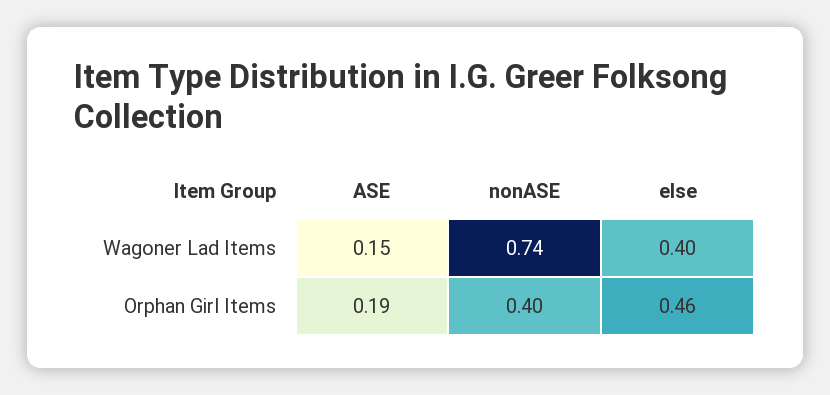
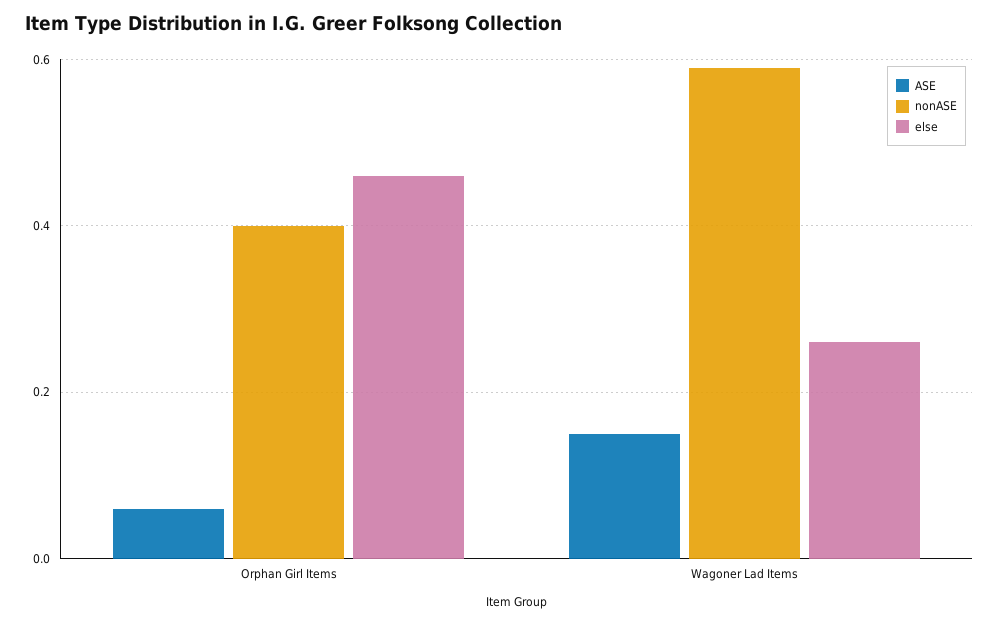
  {
    "ASE": {
      "Wagoner Lad Items": 0.15,
-     "Orphan Girl Items": 0.19
+     "Orphan Girl Items": 0.05
    },
    "nonASE": {
-     "Wagoner Lad Items": 0.74,
+     "Wagoner Lad Items": 0.6,
      "Orphan Girl Items": 0.4
    },
    "else": {
-     "Wagoner Lad Items": 0.4,
+     "Wagoner Lad Items": 0.25,
      "Orphan Girl Items": 0.46
    }
  }

